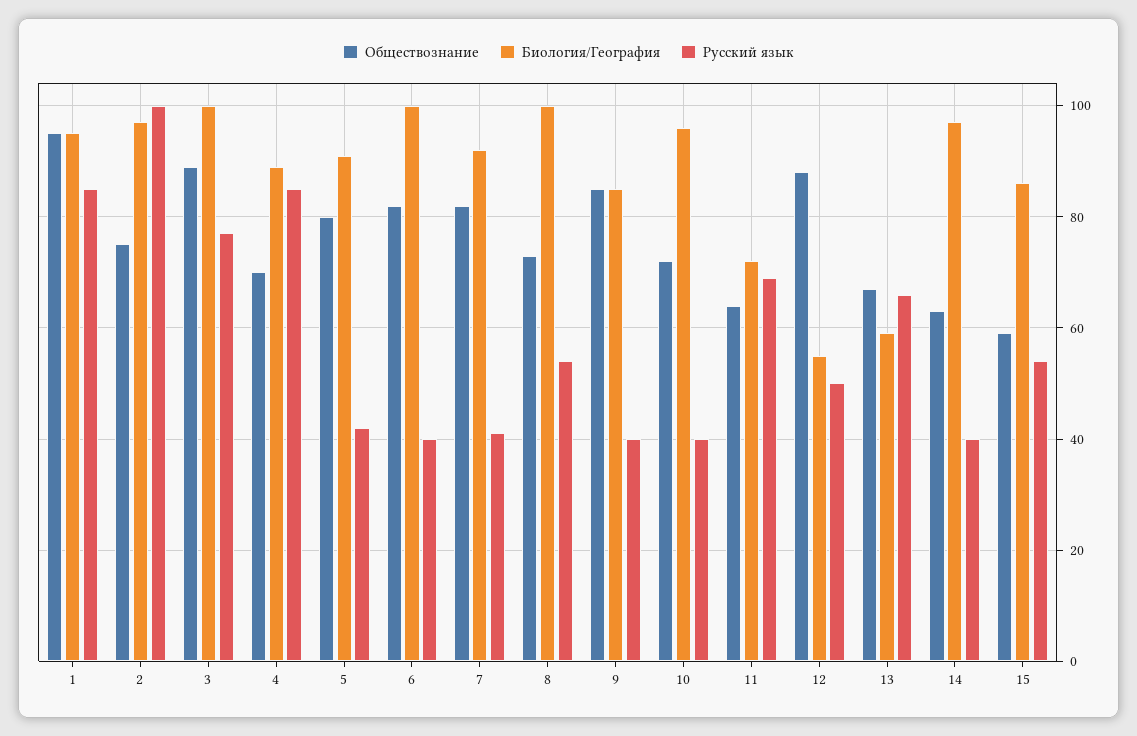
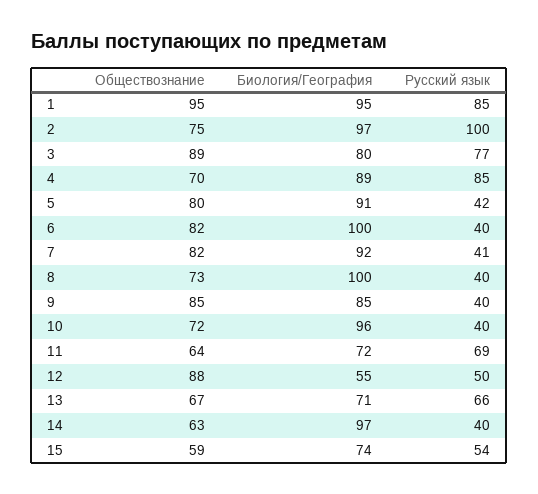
  {
    "Обществознание": {
      "1": 95,
      "2": 75,
      "3": 89,
      "4": 70,
      "5": 80,
      "6": 82,
      "7": 82,
      "8": 73,
      "9": 85,
      "10": 72,
      "11": 64,
      "12": 88,
      "13": 67,
      "14": 63,
      "15": 59
    },
    "Биология/География": {
      "1": 95,
      "2": 97,
-     "3": 100,
+     "3": 80,
      "4": 89,
      "5": 91,
      "6": 100,
      "7": 92,
      "8": 100,
      "9": 85,
      "10": 96,
      "11": 72,
      "12": 55,
-     "13": 60,
+     "13": 71,
      "14": 97,
-     "15": 85
+     "15": 74
    },
    "Русский язык": {
      "1": 85,
      "2": 100,
      "3": 77,
      "4": 85,
      "5": 42,
      "6": 40,
      "7": 41,
-     "8": 55,
+     "8": 40,
      "9": 40,
      "10": 40,
      "11": 69,
      "12": 50,
      "13": 66,
      "14": 40,
      "15": 54
    }
  }

